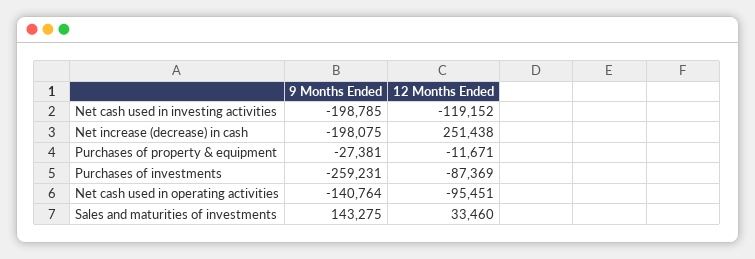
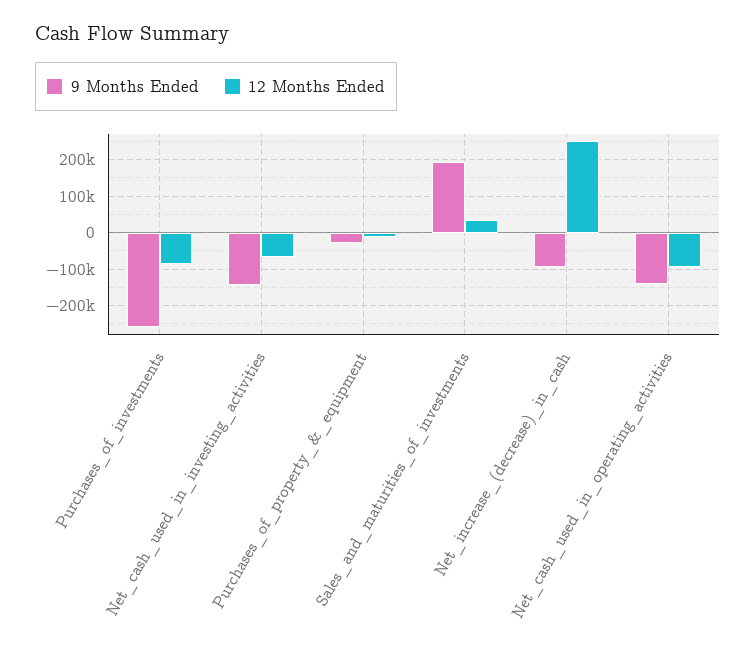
  {
    "9 Months Ended": {
-     "Net cash used in investing activities": -198785,
+     "Net cash used in investing activities": -140000,
-     "Net increase (decrease) in cash": -198075,
+     "Net increase (decrease) in cash": -100000,
      "Purchases of property & equipment": -27381,
      "Purchases of investments": -259231,
      "Net cash used in operating activities": -140764,
-     "Sales and maturities of investments": 143275
+     "Sales and maturities of investments": 200000
    },
    "12 Months Ended": {
-     "Net cash used in investing activities": -119152,
+     "Net cash used in investing activities": -60000,
      "Net increase (decrease) in cash": 251438,
      "Purchases of property & equipment": -11671,
      "Purchases of investments": -87369,
      "Net cash used in operating activities": -95451,
      "Sales and maturities of investments": 33460
    }
  }

